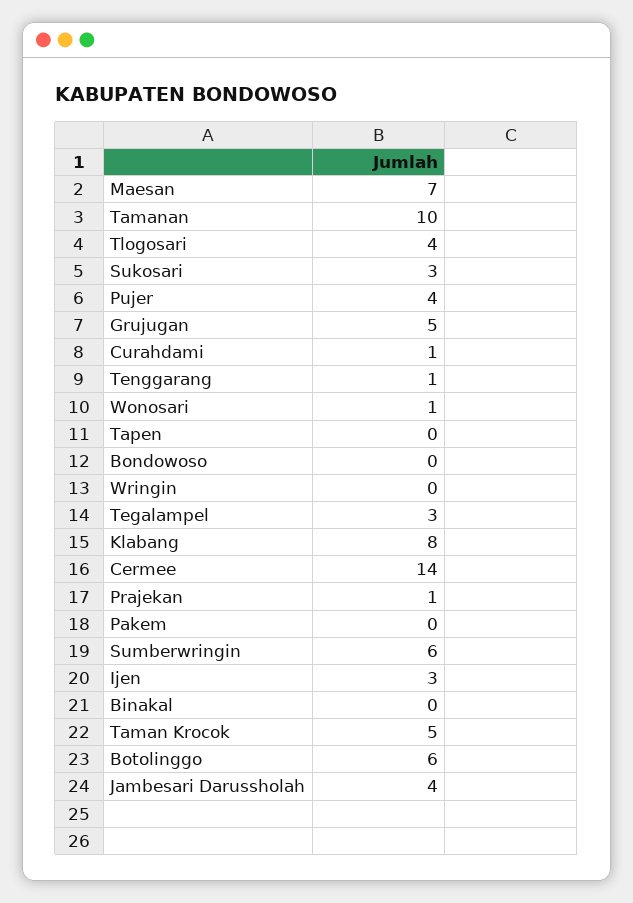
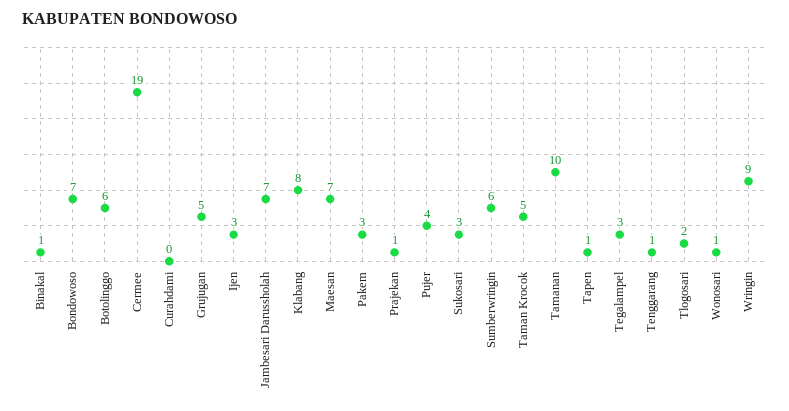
  {
    "Maesan": 7,
    "Tamanan": 10,
-   "Tlogosari": 4,
+   "Tlogosari": 2,
    "Sukosari": 3,
    "Pujer": 4,
    "Grujugan": 5,
-   "Curahdami": 1,
+   "Curahdami": 0,
    "Tenggarang": 1,
    "Wonosari": 1,
-   "Tapen": 0,
+   "Tapen": 1,
-   "Bondowoso": 0,
+   "Bondowoso": 7,
-   "Wringin": 0,
+   "Wringin": 9,
    "Tegalampel": 3,
    "Klabang": 8,
-   "Cermee": 14,
+   "Cermee": 19,
    "Prajekan": 1,
-   "Pakem": 0,
+   "Pakem": 3,
    "Sumberwringin": 6,
    "Ijen": 3,
-   "Binakal": 0,
+   "Binakal": 1,
    "Taman Krocok": 5,
    "Botolinggo": 6,
-   "Jambesari Darussholah": 4
+   "Jambesari Darussholah": 7
  }

